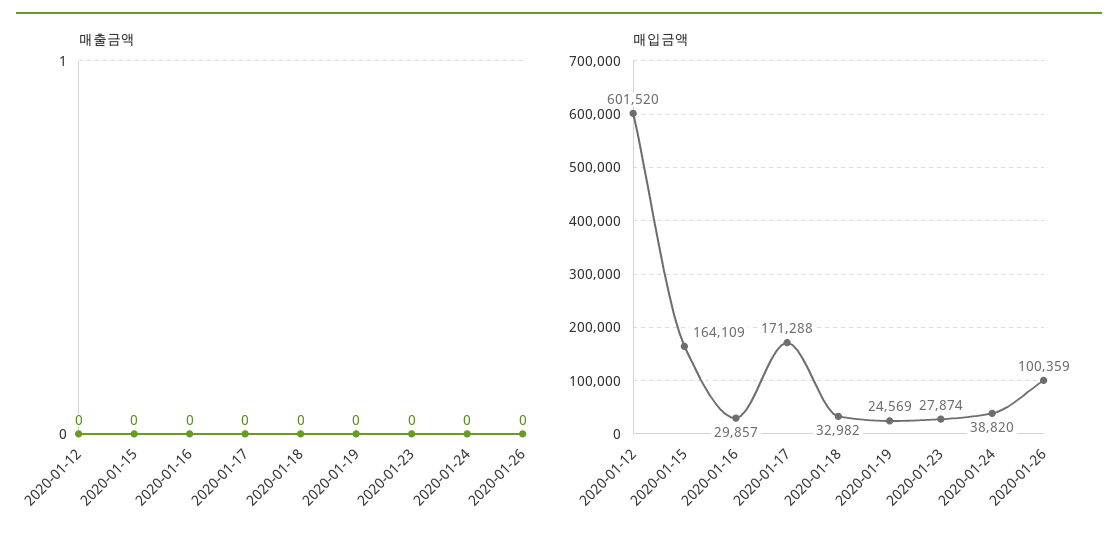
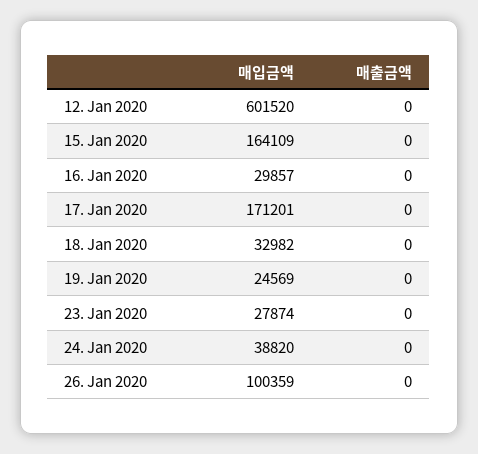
  {
    "매출금액": {
      "2020-01-12": 0,
      "2020-01-15": 0,
      "2020-01-16": 0,
      "2020-01-17": 0,
      "2020-01-18": 0,
      "2020-01-19": 0,
      "2020-01-23": 0,
      "2020-01-24": 0,
      "2020-01-26": 0
    },
    "매입금액": {
      "2020-01-12": 601520,
      "2020-01-15": 164109,
      "2020-01-16": 29857,
-     "2020-01-17": 171288,
+     "2020-01-17": 171201,
      "2020-01-18": 32982,
      "2020-01-19": 24569,
      "2020-01-23": 27874,
      "2020-01-24": 38820,
      "2020-01-26": 100359
    }
  }

